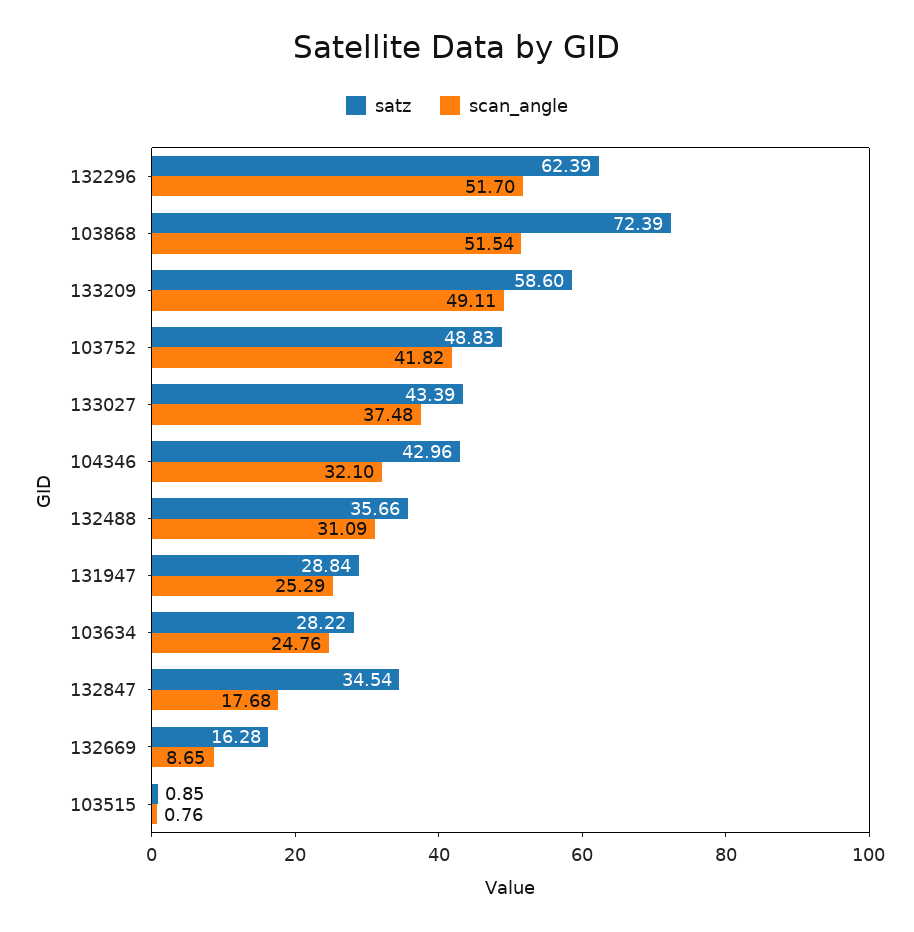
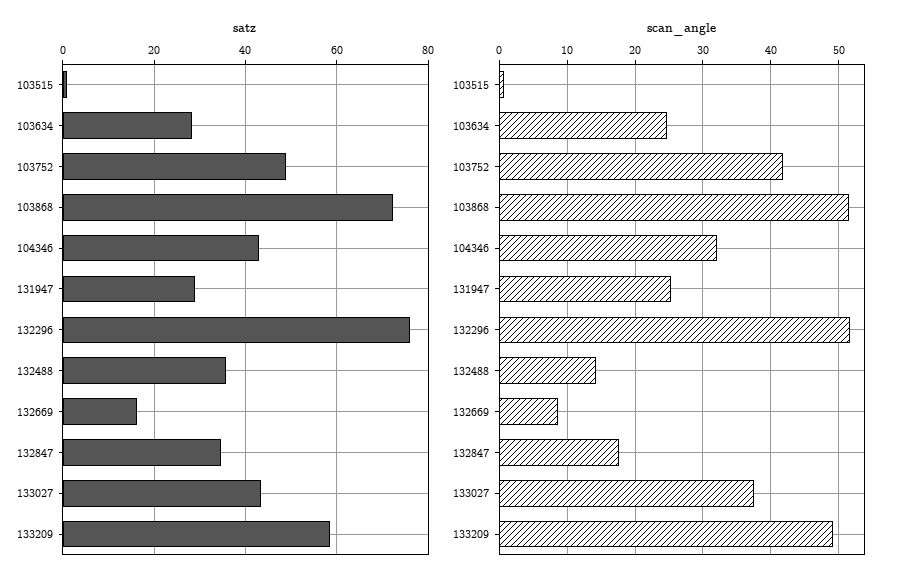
  {
    "satz": {
-     "132296": 62.39,
+     "132296": 76,
      "103868": 72.39,
      "133209": 58.6,
      "103752": 48.83,
      "133027": 43.39,
      "104346": 42.96,
      "132488": 35.66,
      "131947": 28.84,
      "103634": 28.22,
      "132847": 34.54,
      "132669": 16.28,
      "103515": 0.85
    },
    "scan_angle": {
      "132296": 51.7,
      "103868": 51.54,
      "133209": 49.11,
      "103752": 41.82,
      "133027": 37.48,
      "104346": 32.1,
-     "132488": 31.09,
+     "132488": 14,
      "131947": 25.29,
      "103634": 24.76,
      "132847": 17.68,
      "132669": 8.65,
      "103515": 0.76
    }
  }

